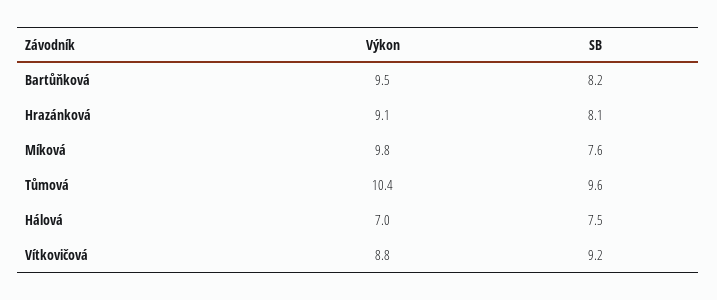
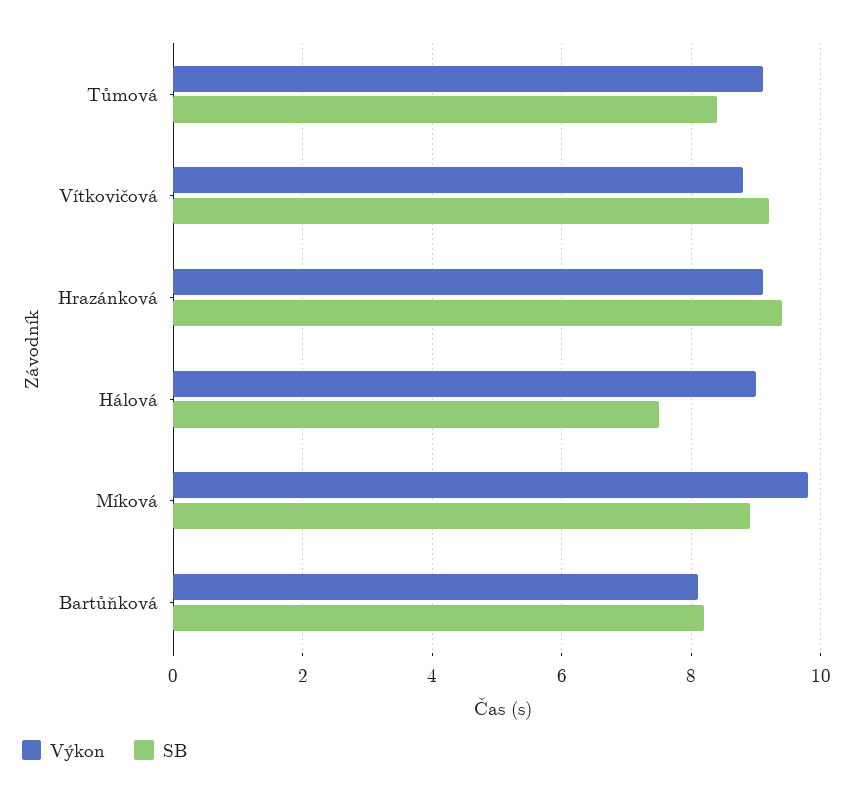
  {
    "Výkon": {
-     "Bartůňková": 9.5,
+     "Bartůňková": 8,
      "Hrazánková": 9.1,
      "Míková": 9.8,
-     "Tůmová": 10.4,
+     "Tůmová": 9,
-     "Hálová": 7,
+     "Hálová": 9,
      "Vítkovičová": 8.8
    },
    "SB": {
      "Bartůňková": 8.2,
-     "Hrazánková": 8.1,
+     "Hrazánková": 9.5,
-     "Míková": 7.6,
+     "Míková": 9,
-     "Tůmová": 9.6,
+     "Tůmová": 8.5,
      "Hálová": 7.5,
      "Vítkovičová": 9.2
    }
  }

